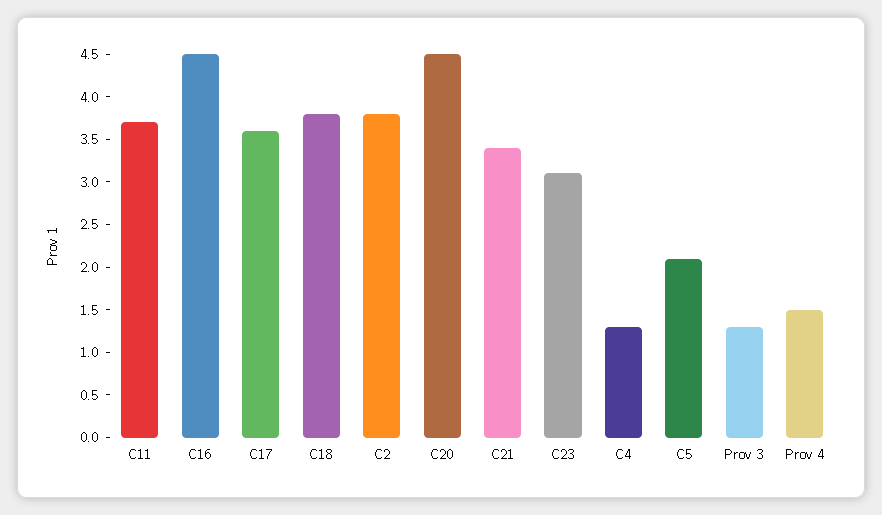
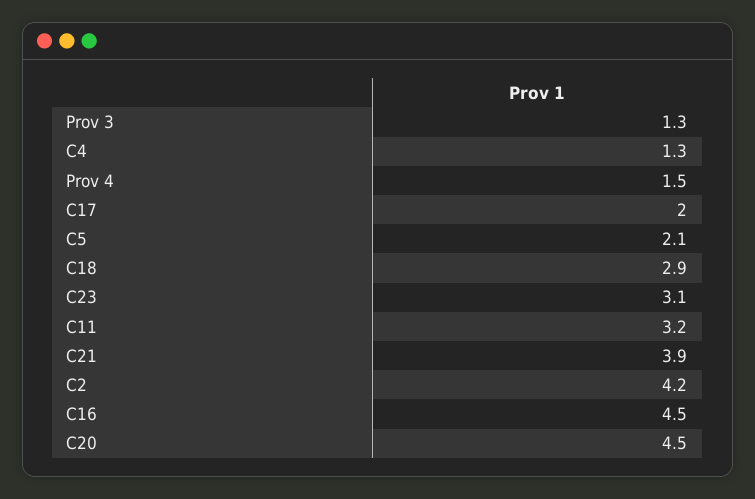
  {
-   "C11": 3.7,
+   "C11": 3.2,
    "C16": 4.5,
-   "C17": 3.6,
+   "C17": 2,
-   "C18": 3.8,
+   "C18": 2.9,
-   "C2": 3.8,
+   "C2": 4.2,
    "C20": 4.5,
-   "C21": 3.4,
+   "C21": 3.9,
    "C23": 3.1,
    "C4": 1.3,
    "C5": 2.1,
    "Prov 3": 1.3,
    "Prov 4": 1.5
  }

